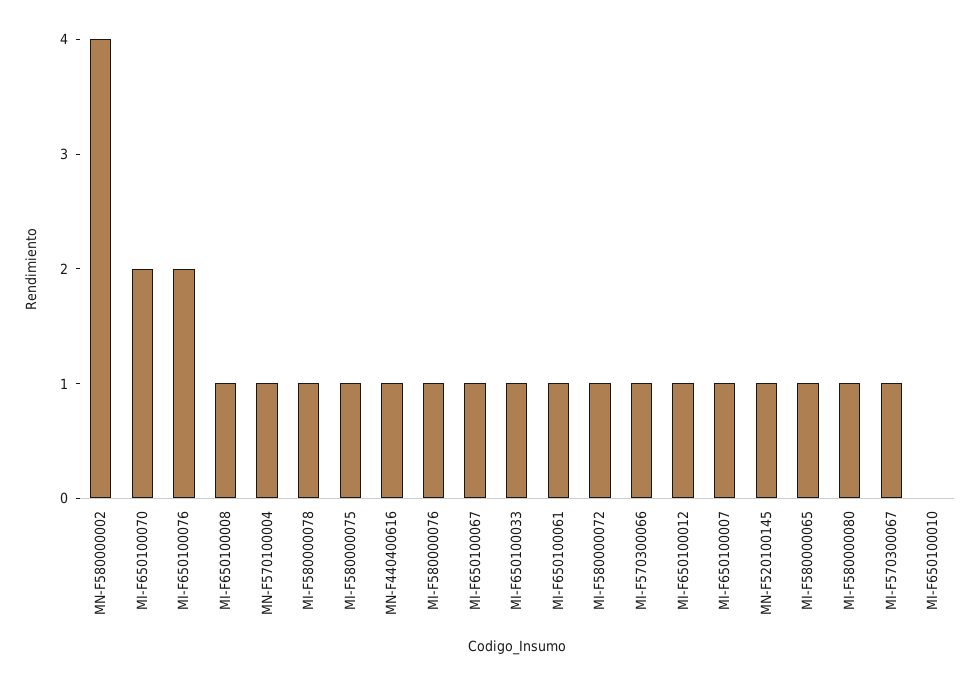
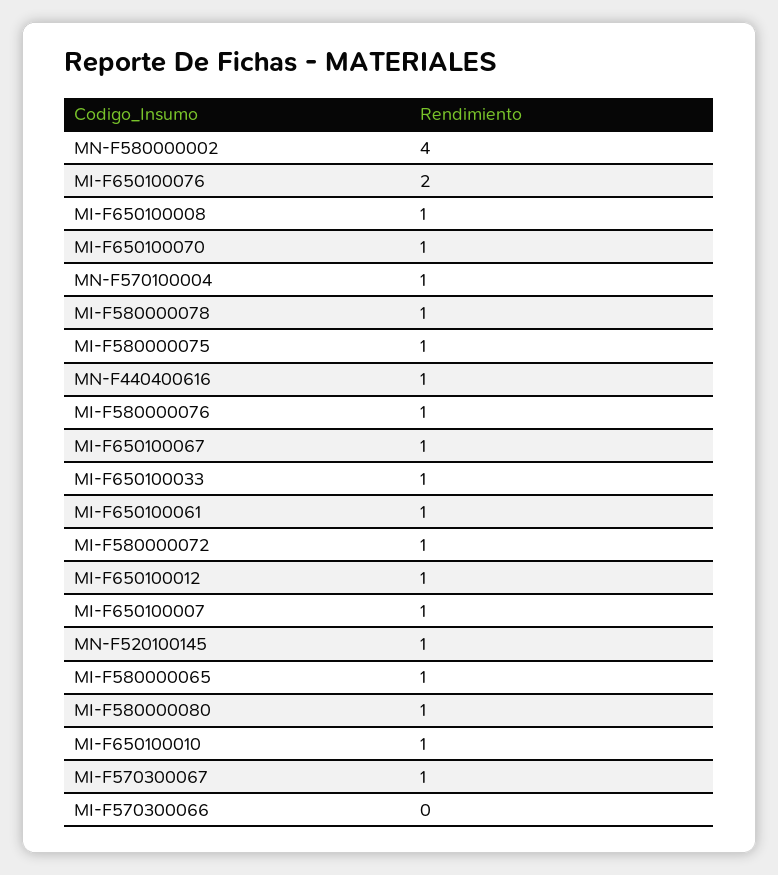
  {
    "MN-F580000002": 4,
-   "MI-F650100070": 2,
+   "MI-F650100070": 1,
    "MI-F650100076": 2,
    "MI-F650100008": 1,
    "MN-F570100004": 1,
    "MI-F580000078": 1,
    "MI-F580000075": 1,
    "MN-F440400616": 1,
    "MI-F580000076": 1,
    "MI-F650100067": 1,
    "MI-F650100033": 1,
    "MI-F650100061": 1,
    "MI-F580000072": 1,
-   "MI-F570300066": 1,
+   "MI-F570300066": 0,
    "MI-F650100012": 1,
    "MI-F650100007": 1,
    "MN-F520100145": 1,
    "MI-F580000065": 1,
    "MI-F580000080": 1,
    "MI-F570300067": 1,
-   "MI-F650100010": 0
+   "MI-F650100010": 1
  }

